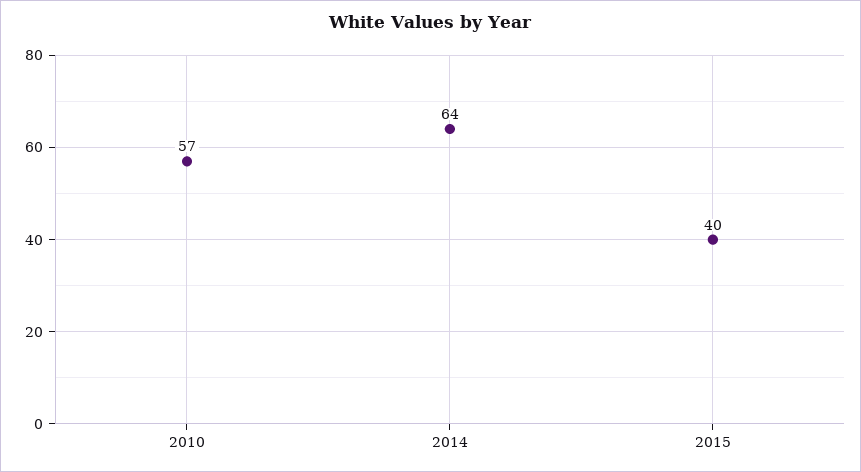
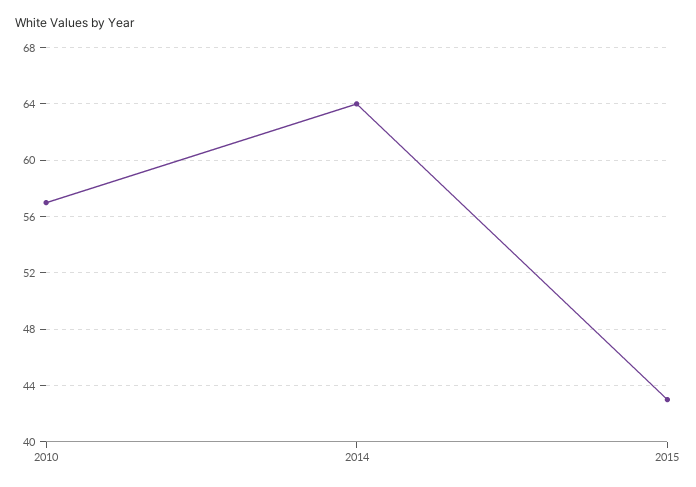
  {
    "2010": 57,
    "2014": 64,
-   "2015": 40
+   "2015": 43
  }

